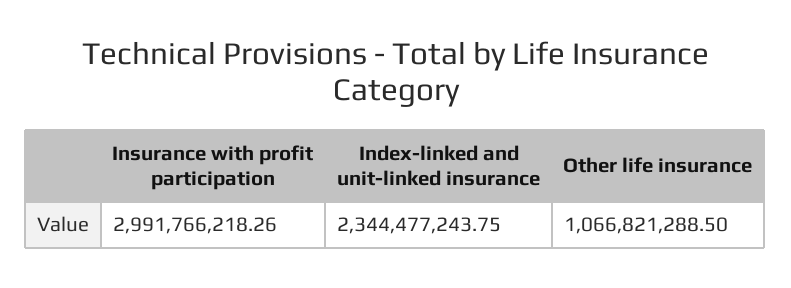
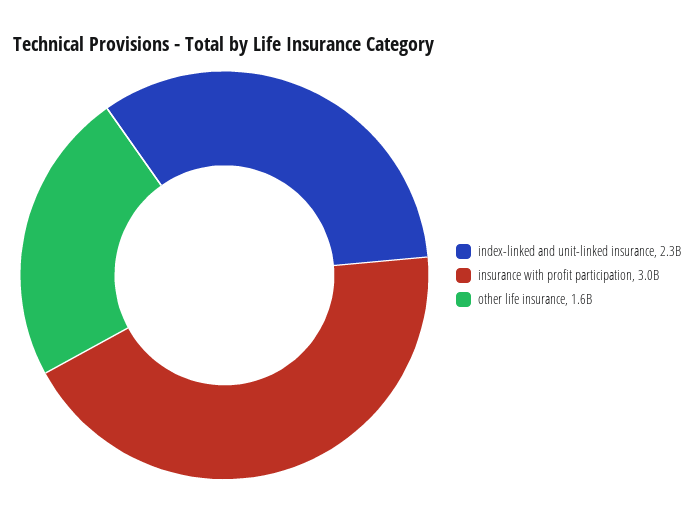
  {
    "Insurance with profit participation": 2991766218.26,
    "Index-linked and unit-linked insurance": 2344477243.75,
-   "Other life insurance": 1066821288.5
+   "Other life insurance": 1600000000
  }

